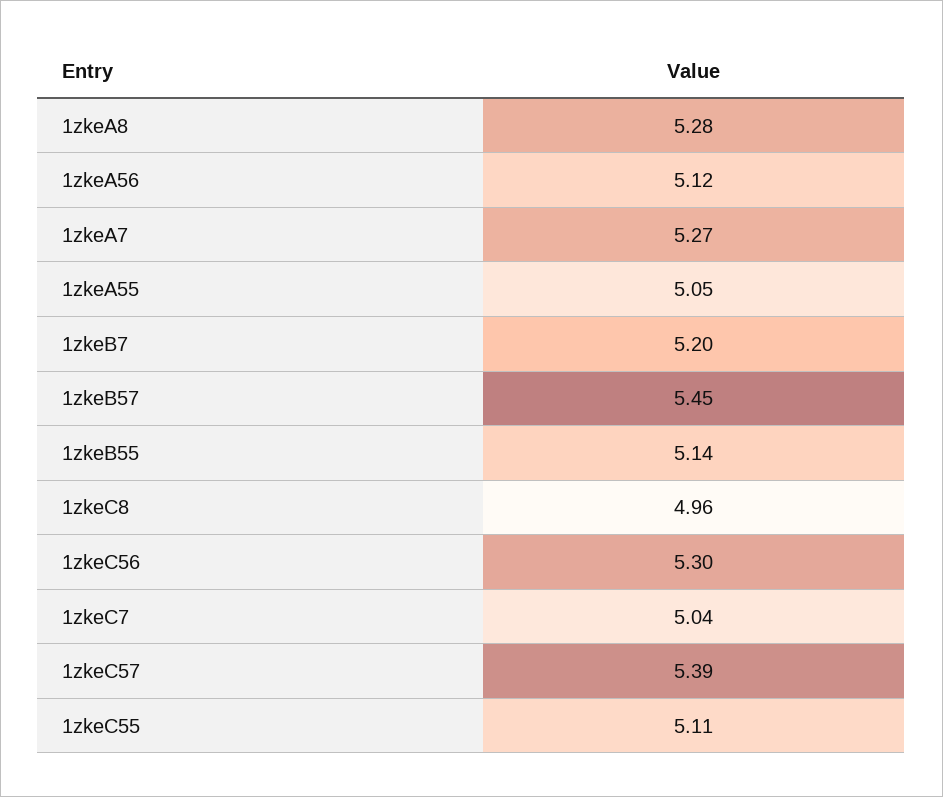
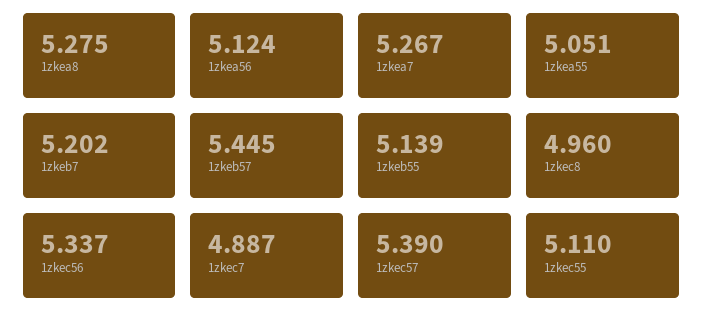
  {
    "1zkeA8": 5.275,
    "1zkeA56": 5.124,
    "1zkeA7": 5.267,
    "1zkeA55": 5.051,
    "1zkeB7": 5.202,
    "1zkeB57": 5.445,
    "1zkeB55": 5.139,
    "1zkeC8": 4.96,
-   "1zkeC56": 5.3,
+   "1zkeC56": 5.337,
-   "1zkeC7": 5.04,
+   "1zkeC7": 4.887,
    "1zkeC57": 5.39,
    "1zkeC55": 5.11
  }

